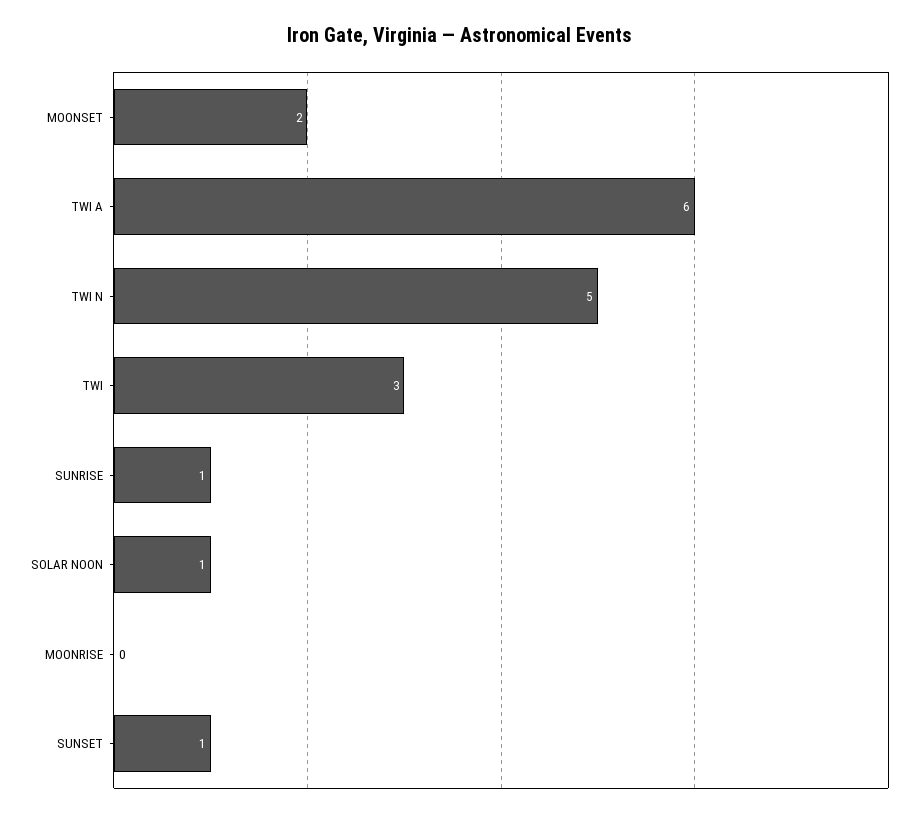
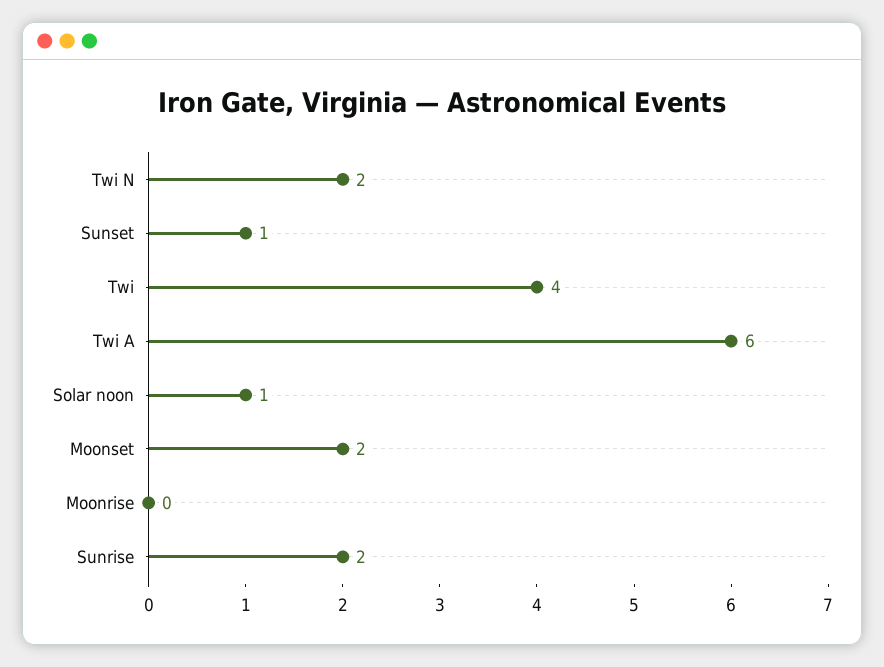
  {
    "MOONSET": 2,
    "TWI A": 6,
-   "TWI N": 5,
+   "TWI N": 2,
-   "TWI": 3,
+   "TWI": 4,
-   "SUNRISE": 1,
+   "SUNRISE": 2,
    "SOLAR NOON": 1,
    "MOONRISE": 0,
    "SUNSET": 1
  }

